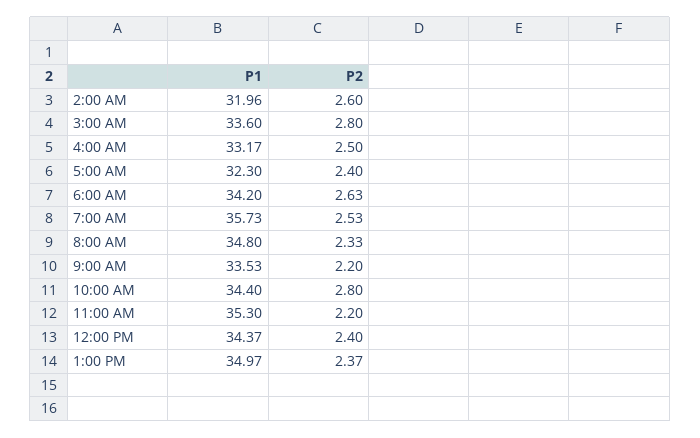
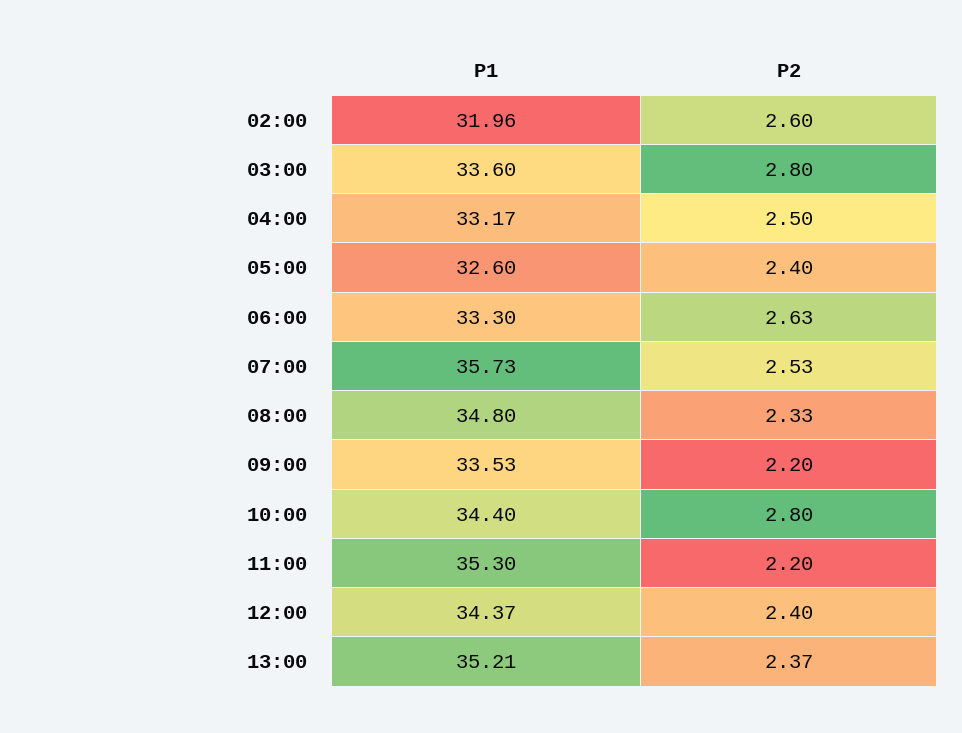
  {
    "P1": {
      "2:00 AM": 31.96,
      "3:00 AM": 33.6,
      "4:00 AM": 33.17,
-     "5:00 AM": 32.3,
+     "5:00 AM": 32.6,
-     "6:00 AM": 34.2,
+     "6:00 AM": 33.3,
      "7:00 AM": 35.73,
      "8:00 AM": 34.8,
      "9:00 AM": 33.53,
      "10:00 AM": 34.4,
      "11:00 AM": 35.3,
      "12:00 PM": 34.37,
-     "1:00 PM": 34.97
+     "1:00 PM": 35.21
    },
    "P2": {
      "2:00 AM": 2.6,
      "3:00 AM": 2.8,
      "4:00 AM": 2.5,
      "5:00 AM": 2.4,
      "6:00 AM": 2.63,
      "7:00 AM": 2.53,
      "8:00 AM": 2.33,
      "9:00 AM": 2.2,
      "10:00 AM": 2.8,
      "11:00 AM": 2.2,
      "12:00 PM": 2.4,
      "1:00 PM": 2.37
    }
  }

